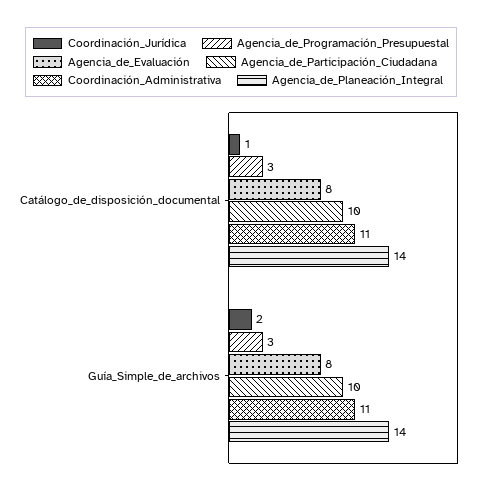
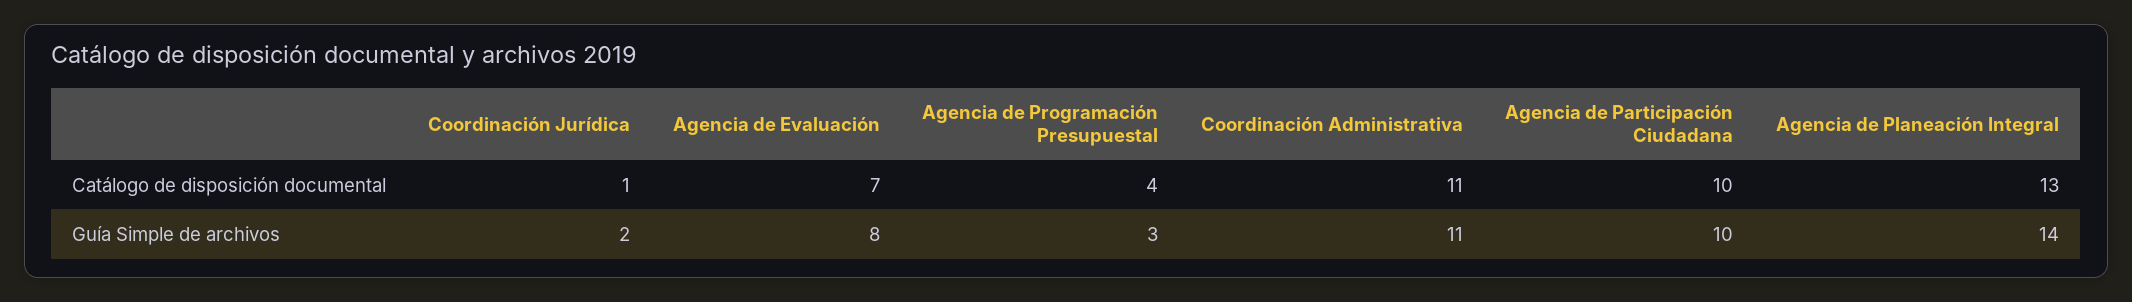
  {
    "Coordinación_Jurídica": {
      "Catálogo_de_disposición_documental": 1,
      "Guía_Simple_de_archivos": 2
    },
    "Agencia_de_Programación_Presupuestal": {
-     "Catálogo_de_disposición_documental": 3,
+     "Catálogo_de_disposición_documental": 4,
      "Guía_Simple_de_archivos": 3
    },
    "Agencia_de_Evaluación": {
-     "Catálogo_de_disposición_documental": 8,
+     "Catálogo_de_disposición_documental": 7,
      "Guía_Simple_de_archivos": 8
    },
    "Agencia_de_Participación_Ciudadana": {
      "Catálogo_de_disposición_documental": 10,
      "Guía_Simple_de_archivos": 10
    },
    "Coordinación_Administrativa": {
      "Catálogo_de_disposición_documental": 11,
      "Guía_Simple_de_archivos": 11
    },
    "Agencia_de_Planeación_Integral": {
-     "Catálogo_de_disposición_documental": 14,
+     "Catálogo_de_disposición_documental": 13,
      "Guía_Simple_de_archivos": 14
    }
  }

